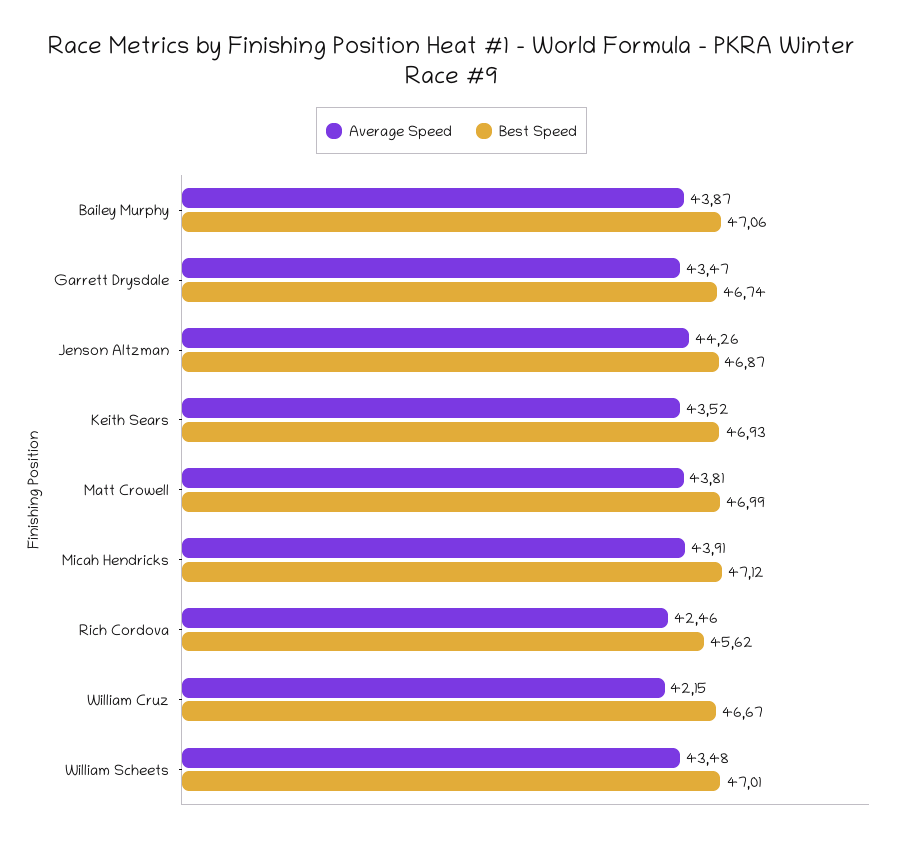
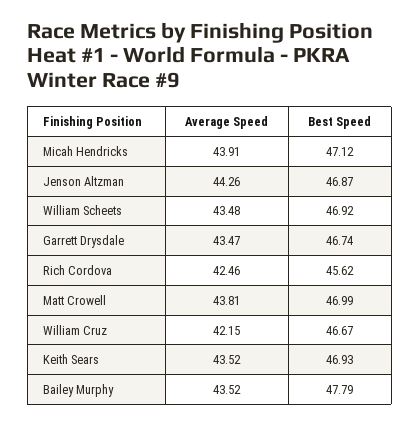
  {
    "Average Speed": {
-     "Bailey Murphy": 43.87,
+     "Bailey Murphy": 43.52,
      "Garrett Drysdale": 43.47,
      "Jenson Altzman": 44.26,
      "Keith Sears": 43.52,
      "Matt Crowell": 43.81,
      "Micah Hendricks": 43.91,
      "Rich Cordova": 42.46,
      "William Cruz": 42.15,
      "William Scheets": 43.48
    },
    "Best Speed": {
-     "Bailey Murphy": 47.06,
+     "Bailey Murphy": 47.79,
      "Garrett Drysdale": 46.74,
      "Jenson Altzman": 46.87,
      "Keith Sears": 46.93,
      "Matt Crowell": 46.99,
      "Micah Hendricks": 47.12,
      "Rich Cordova": 45.62,
      "William Cruz": 46.67,
-     "William Scheets": 47.01
+     "William Scheets": 46.92
    }
  }

